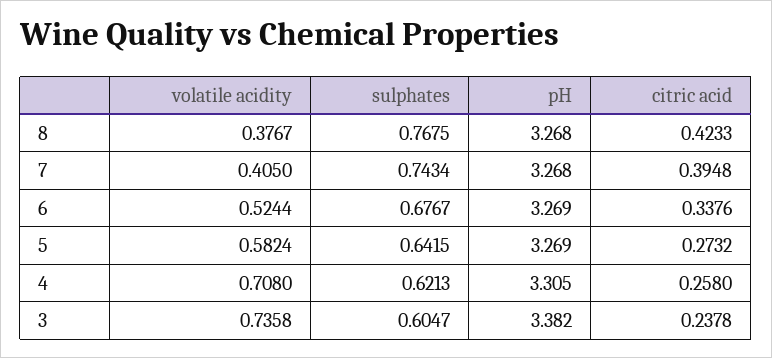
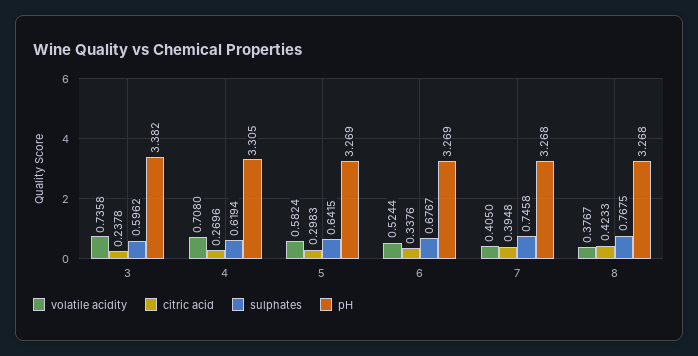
  {
    "volatile acidity": {
      "8": 0.3767,
      "7": 0.405,
      "6": 0.5244,
      "5": 0.5824,
      "4": 0.708,
      "3": 0.7358
    },
    "sulphates": {
      "8": 0.7675,
-     "7": 0.7434,
+     "7": 0.7458,
      "6": 0.6767,
      "5": 0.6415,
-     "4": 0.6213,
+     "4": 0.6194,
-     "3": 0.6047
+     "3": 0.5962
    },
    "pH": {
      "8": 3.268,
      "7": 3.268,
      "6": 3.269,
      "5": 3.269,
      "4": 3.305,
      "3": 3.382
    },
    "citric acid": {
      "8": 0.4233,
      "7": 0.3948,
      "6": 0.3376,
-     "5": 0.2732,
+     "5": 0.2983,
-     "4": 0.258,
+     "4": 0.2696,
      "3": 0.2378
    }
  }

